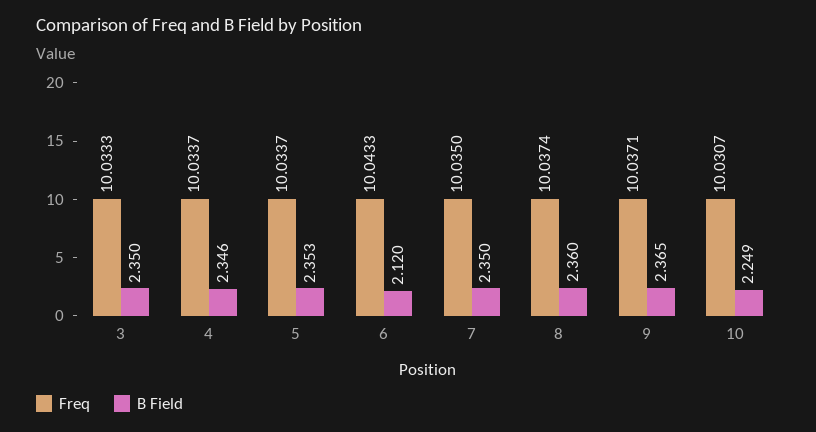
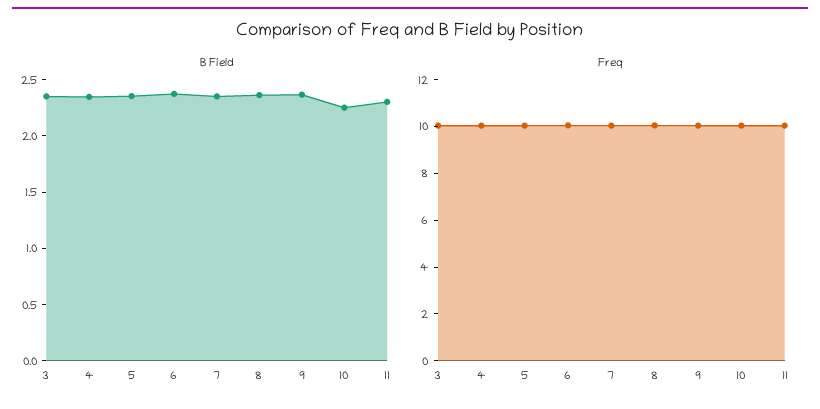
  {
    "Freq": {
      "3": 10.0333,
      "4": 10.0337,
      "5": 10.0337,
      "6": 10.0433,
      "7": 10.035,
      "8": 10.0374,
      "9": 10.0371,
-     "10": 10.0307
+     "10": 10.0307,
+     "11": 10
    },
    "B Field": {
      "3": 2.35,
      "4": 2.346,
      "5": 2.353,
-     "6": 2.12,
+     "6": 2.4,
      "7": 2.35,
      "8": 2.36,
      "9": 2.365,
-     "10": 2.249
+     "10": 2.249,
+     "11": 2.3
    }
  }

